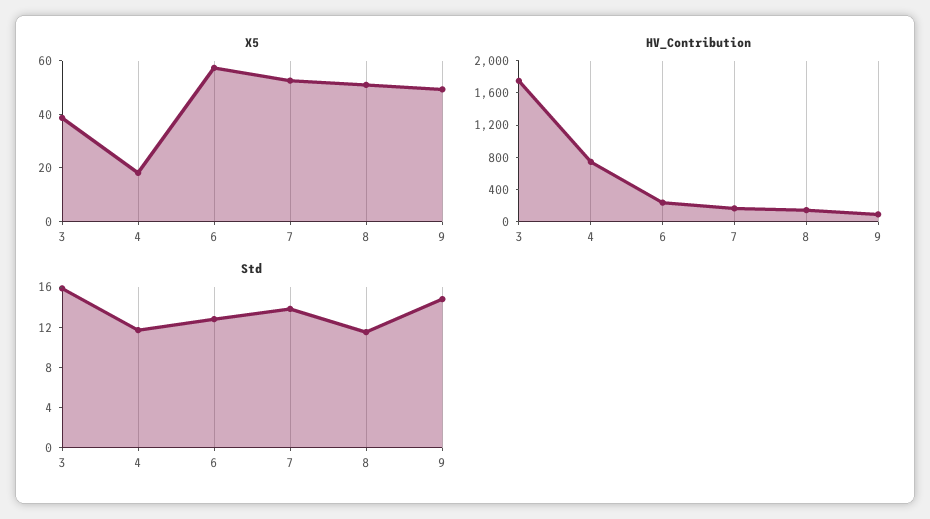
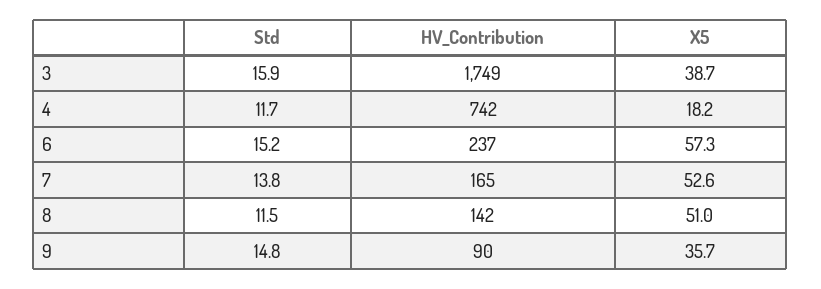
  {
    "X5": {
      "3": 38.7,
      "4": 18.2,
      "6": 57.3,
      "7": 52.6,
      "8": 51,
-     "9": 50
+     "9": 35.7
    },
    "HV_Contribution": {
      "3": 1749,
      "4": 742,
      "6": 237,
      "7": 165,
      "8": 142,
      "9": 90
    },
    "Std": {
      "3": 15.9,
      "4": 11.7,
-     "6": 13,
+     "6": 15.2,
      "7": 13.8,
      "8": 11.5,
      "9": 14.8
    }
  }

